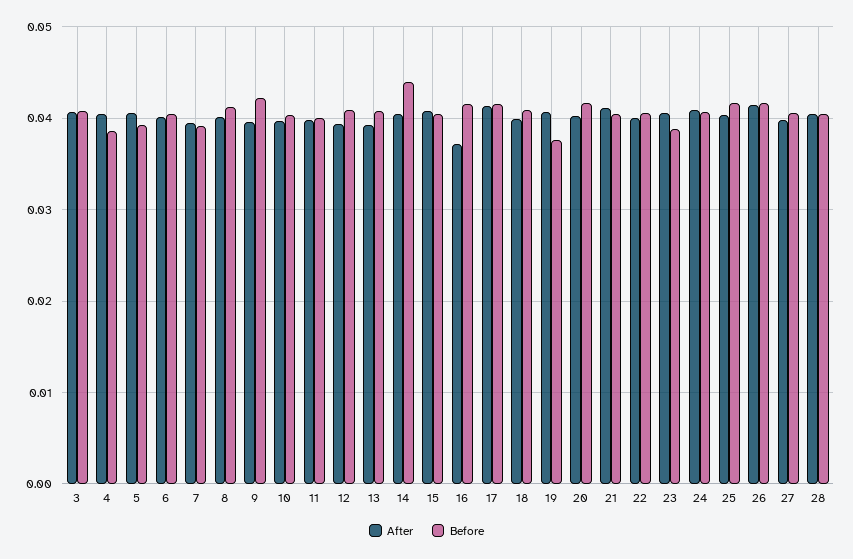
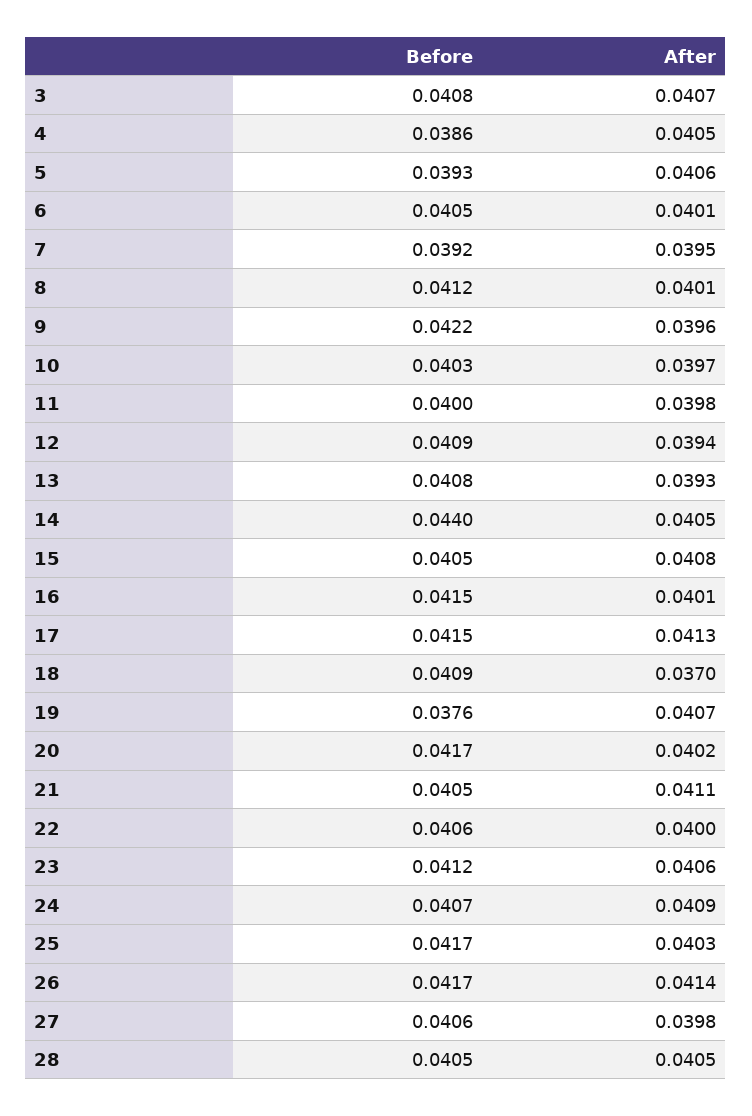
  {
    "After": {
      "3": 0.0407,
      "4": 0.0405,
      "5": 0.0406,
      "6": 0.0401,
      "7": 0.0395,
      "8": 0.0401,
      "9": 0.0396,
      "10": 0.0397,
      "11": 0.0398,
      "12": 0.0394,
      "13": 0.0393,
      "14": 0.0405,
      "15": 0.0408,
-     "16": 0.037,
+     "16": 0.0401,
      "17": 0.0413,
-     "18": 0.04,
+     "18": 0.037,
      "19": 0.0407,
      "20": 0.0402,
      "21": 0.0411,
      "22": 0.04,
      "23": 0.0406,
      "24": 0.0409,
      "25": 0.0403,
      "26": 0.0414,
      "27": 0.0398,
      "28": 0.0405
    },
    "Before": {
      "3": 0.0408,
      "4": 0.0386,
      "5": 0.0393,
      "6": 0.0405,
      "7": 0.0392,
      "8": 0.0412,
      "9": 0.0422,
      "10": 0.0403,
      "11": 0.04,
      "12": 0.0409,
      "13": 0.0408,
      "14": 0.044,
      "15": 0.0405,
      "16": 0.0415,
      "17": 0.0415,
      "18": 0.0409,
      "19": 0.0376,
      "20": 0.0417,
      "21": 0.0405,
      "22": 0.0406,
-     "23": 0.039,
+     "23": 0.0412,
      "24": 0.0407,
      "25": 0.0417,
      "26": 0.0417,
      "27": 0.0406,
      "28": 0.0405
    }
  }

